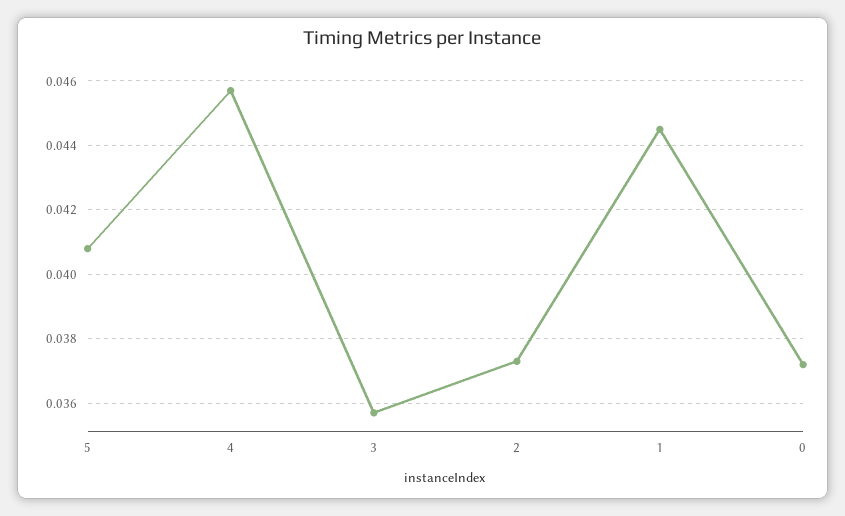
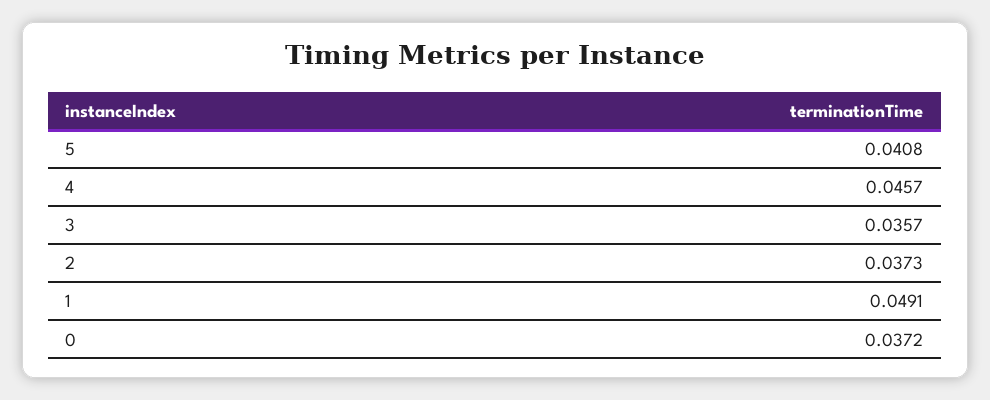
  {
    "5": 0.0408,
    "4": 0.0457,
    "3": 0.0357,
    "2": 0.0373,
-   "1": 0.0445,
+   "1": 0.0491,
    "0": 0.0372
  }

